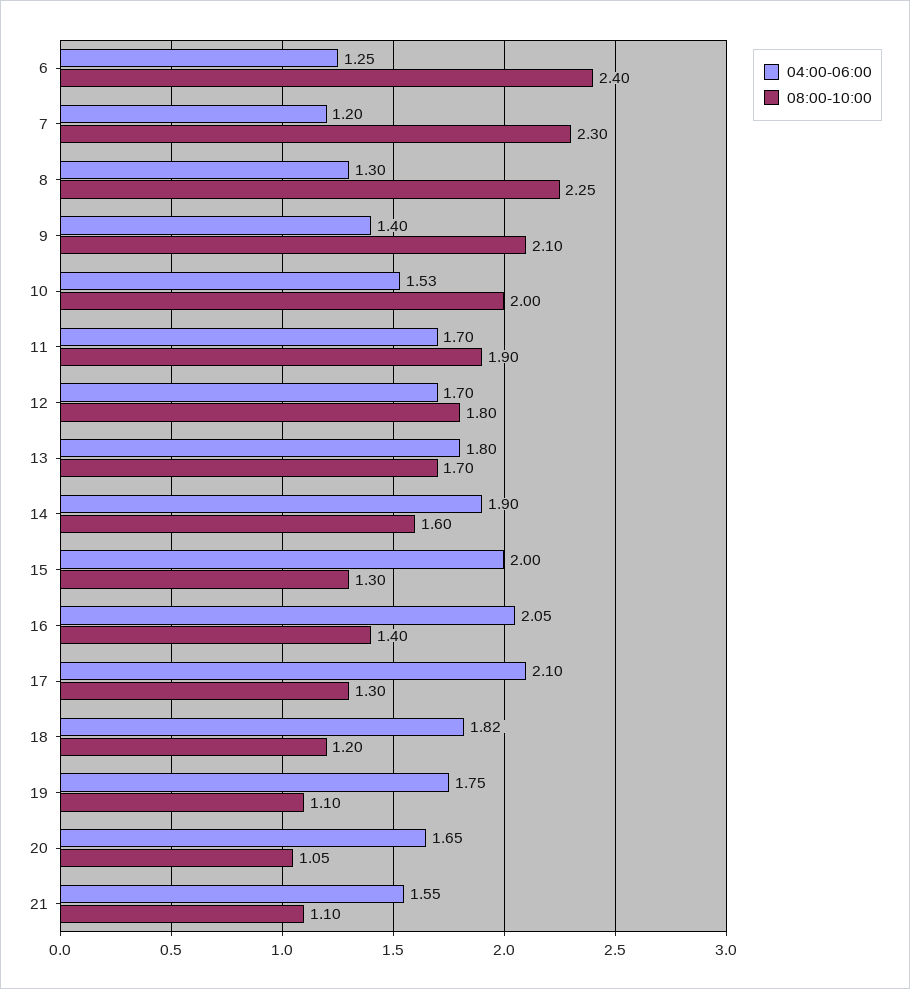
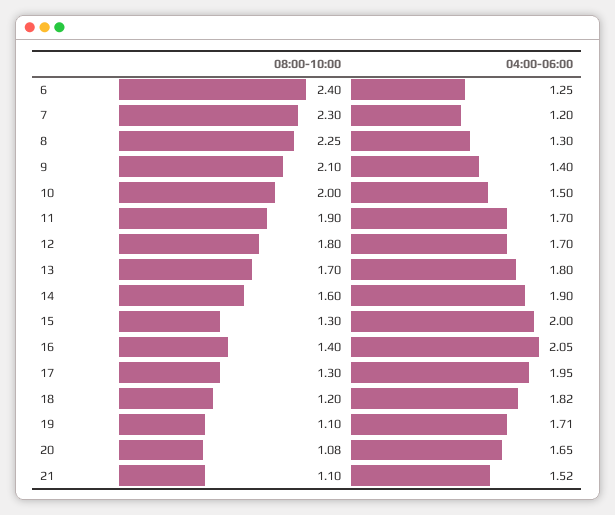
  {
    "04:00-06:00": {
      "6": 1.25,
      "7": 1.2,
      "8": 1.3,
      "9": 1.4,
-     "10": 1.53,
+     "10": 1.5,
      "11": 1.7,
      "12": 1.7,
      "13": 1.8,
      "14": 1.9,
      "15": 2,
      "16": 2.05,
-     "17": 2.1,
+     "17": 1.95,
      "18": 1.82,
-     "19": 1.75,
+     "19": 1.71,
      "20": 1.65,
-     "21": 1.55
+     "21": 1.52
    },
    "08:00-10:00": {
      "6": 2.4,
      "7": 2.3,
      "8": 2.25,
      "9": 2.1,
      "10": 2,
      "11": 1.9,
      "12": 1.8,
      "13": 1.7,
      "14": 1.6,
      "15": 1.3,
      "16": 1.4,
      "17": 1.3,
      "18": 1.2,
      "19": 1.1,
-     "20": 1.05,
+     "20": 1.08,
      "21": 1.1
    }
  }

